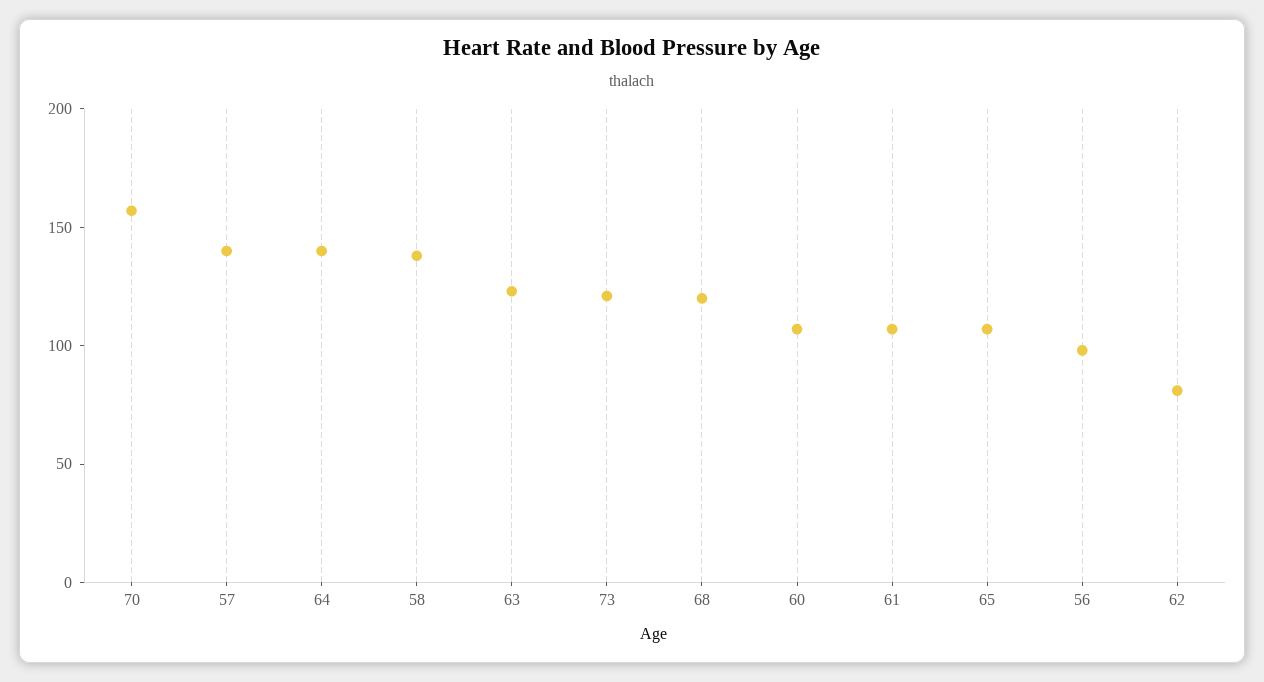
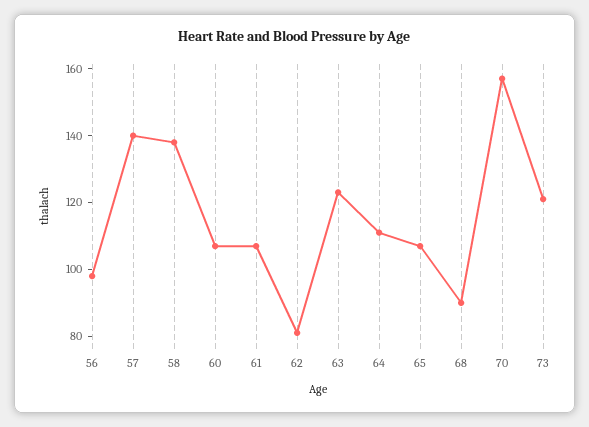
  {
    "70": 155,
    "57": 140,
-   "64": 140,
+   "64": 110,
    "58": 140,
    "63": 125,
    "73": 120,
-   "68": 120,
+   "68": 90,
    "60": 105,
    "61": 105,
    "65": 105,
    "56": 100,
    "62": 80
  }

